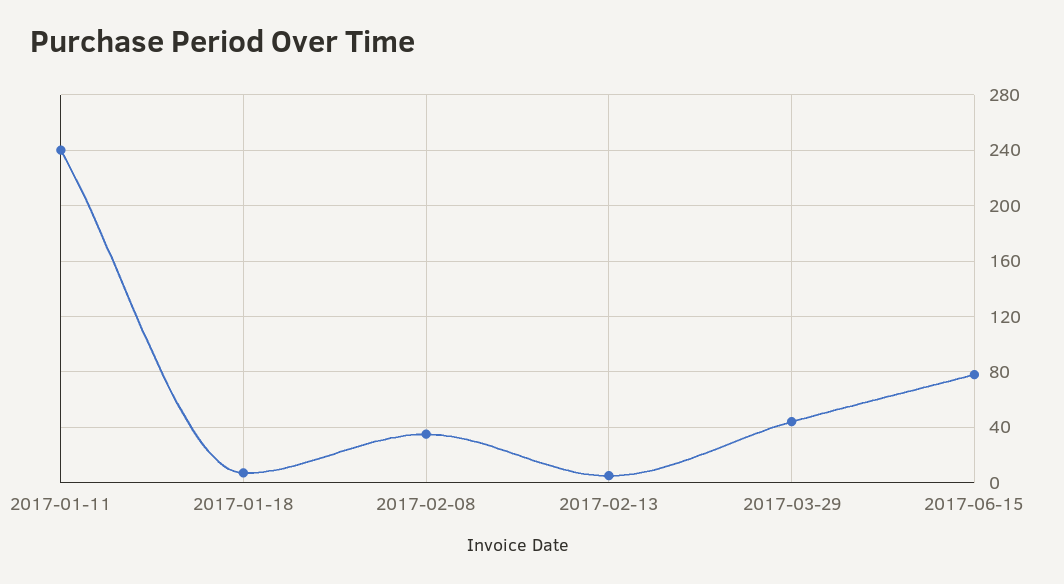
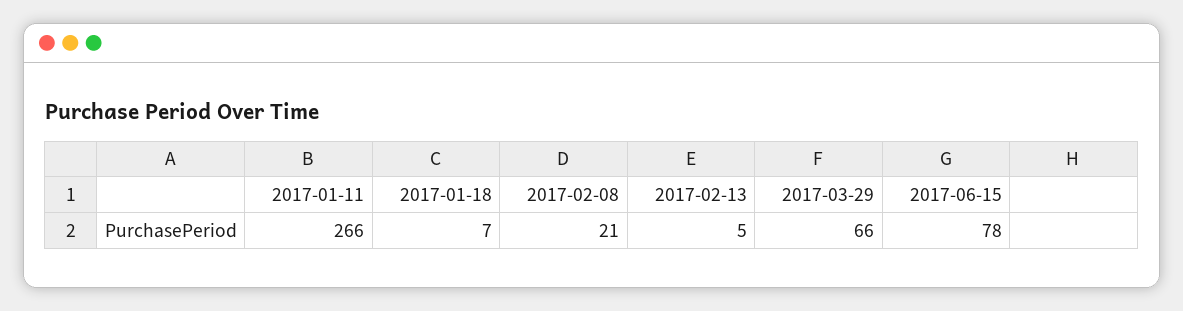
  {
-   "2017-01-11": 240,
+   "2017-01-11": 266,
    "2017-01-18": 7,
-   "2017-02-08": 35,
+   "2017-02-08": 21,
    "2017-02-13": 5,
-   "2017-03-29": 45,
+   "2017-03-29": 66,
    "2017-06-15": 78
  }

